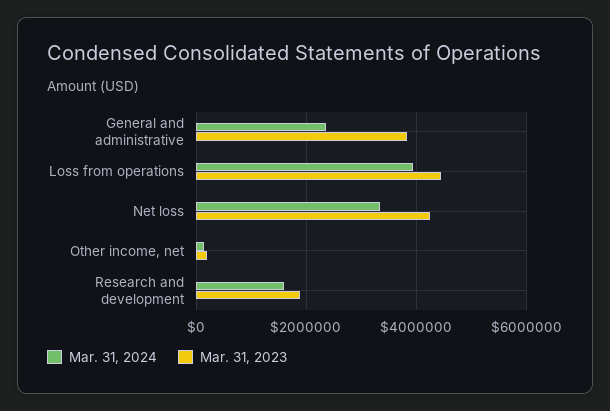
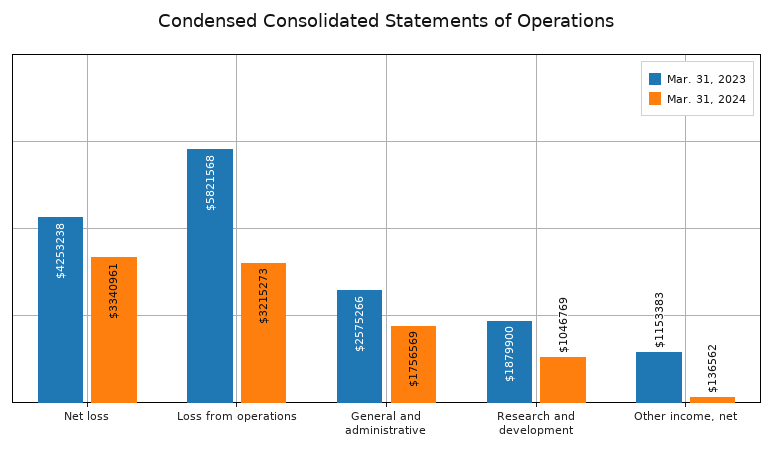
  {
    "Mar. 31, 2024": {
-     "General and administrative": 2400000,
+     "General and administrative": 1756569,
-     "Loss from operations": 4000000,
+     "Loss from operations": 3215273,
      "Net loss": 3340961,
      "Other income, net": 136562,
-     "Research and development": 1600000
+     "Research and development": 1046769
    },
    "Mar. 31, 2023": {
-     "General and administrative": 3800000,
+     "General and administrative": 2575266,
-     "Loss from operations": 4400000,
+     "Loss from operations": 5821568,
      "Net loss": 4253238,
-     "Other income, net": 200000,
+     "Other income, net": 1153383,
      "Research and development": 1879900
    }
  }

